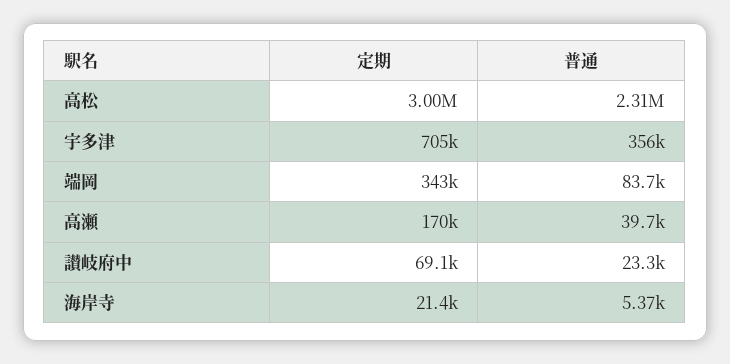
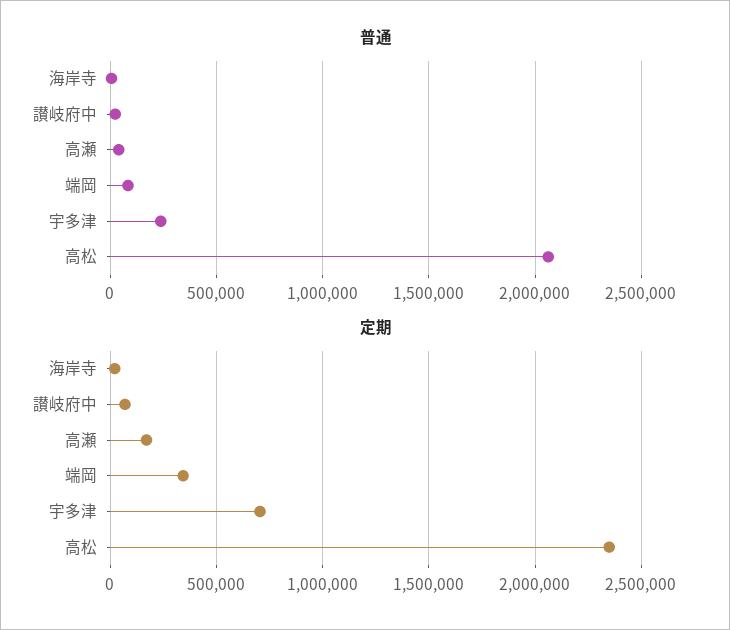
  {
    "定期": {
-     "高松": 3000000,
+     "高松": 2350000,
      "宇多津": 705000,
      "端岡": 343000,
      "高瀬": 170000,
      "讃岐府中": 69100,
      "海岸寺": 21400
    },
    "普通": {
-     "高松": 2310000,
+     "高松": 2050000,
-     "宇多津": 356000,
+     "宇多津": 250000,
      "端岡": 83700,
      "高瀬": 39700,
      "讃岐府中": 23300,
      "海岸寺": 5370
    }
  }

